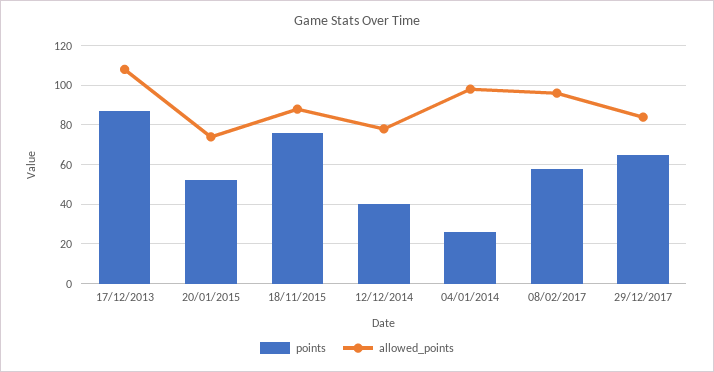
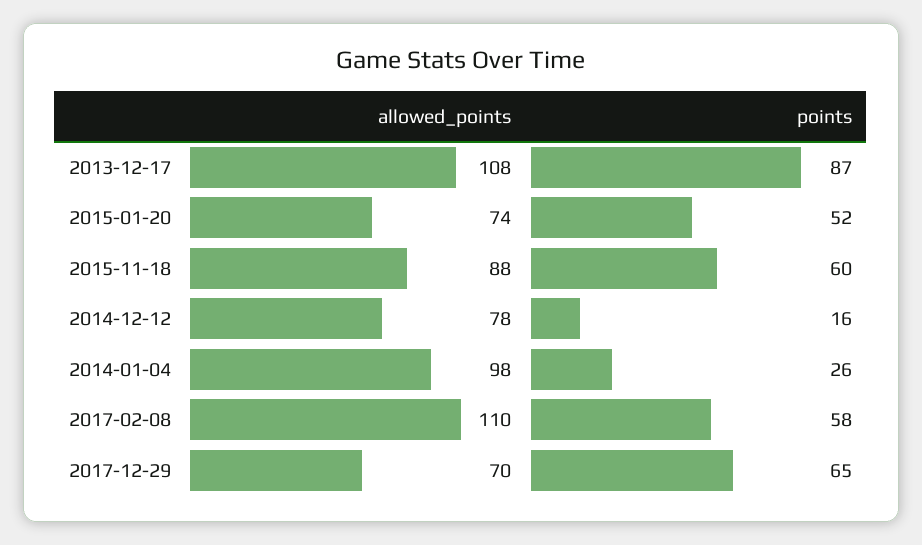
  {
    "points": {
      "17/12/2013": 87,
      "20/01/2015": 52,
-     "18/11/2015": 75,
+     "18/11/2015": 60,
-     "12/12/2014": 40,
+     "12/12/2014": 16,
      "04/01/2014": 26,
      "08/02/2017": 58,
      "29/12/2017": 65
    },
    "allowed_points": {
      "17/12/2013": 108,
      "20/01/2015": 74,
      "18/11/2015": 88,
      "12/12/2014": 78,
      "04/01/2014": 98,
-     "08/02/2017": 95,
+     "08/02/2017": 110,
-     "29/12/2017": 85
+     "29/12/2017": 70
    }
  }

